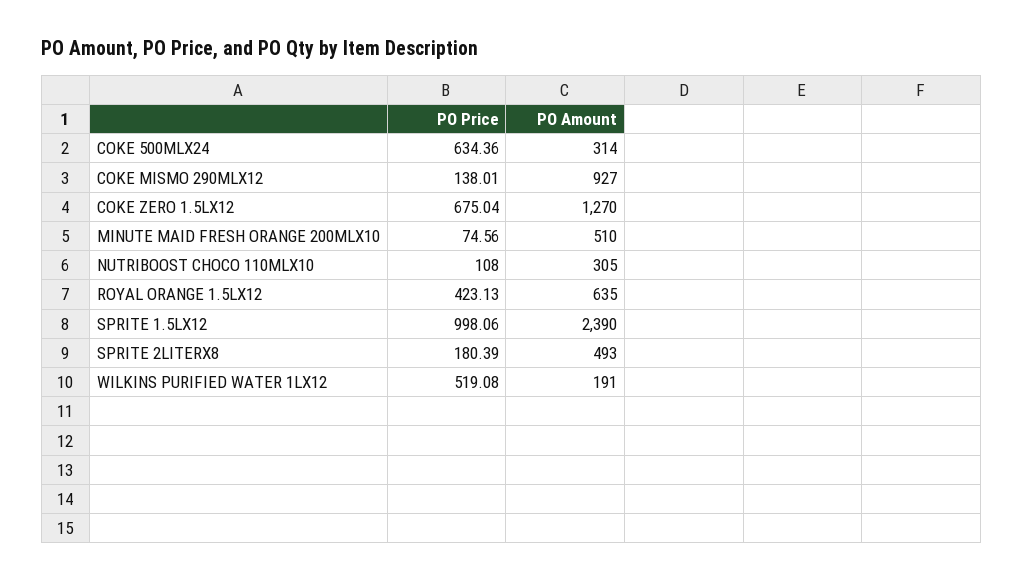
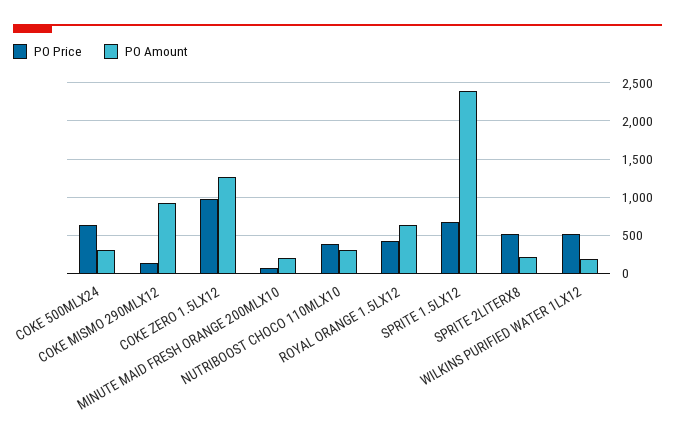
  {
    "PO Price": {
      "COKE 500MLX24": 634.36,
      "COKE MISMO 290MLX12": 138.01,
-     "COKE ZERO 1.5LX12": 675.04,
+     "COKE ZERO 1.5LX12": 1000,
      "MINUTE MAID FRESH ORANGE 200MLX10": 74.56,
-     "NUTRIBOOST CHOCO 110MLX10": 108,
+     "NUTRIBOOST CHOCO 110MLX10": 400,
      "ROYAL ORANGE 1.5LX12": 423.13,
-     "SPRITE 1.5LX12": 998.06,
+     "SPRITE 1.5LX12": 700,
-     "SPRITE 2LITERX8": 180.39,
+     "SPRITE 2LITERX8": 500,
      "WILKINS PURIFIED WATER 1LX12": 519.08
    },
    "PO Amount": {
      "COKE 500MLX24": 314,
      "COKE MISMO 290MLX12": 927,
      "COKE ZERO 1.5LX12": 1270,
-     "MINUTE MAID FRESH ORANGE 200MLX10": 510,
+     "MINUTE MAID FRESH ORANGE 200MLX10": 200,
      "NUTRIBOOST CHOCO 110MLX10": 305,
      "ROYAL ORANGE 1.5LX12": 635,
      "SPRITE 1.5LX12": 2390,
-     "SPRITE 2LITERX8": 493,
+     "SPRITE 2LITERX8": 200,
      "WILKINS PURIFIED WATER 1LX12": 191
    }
  }

